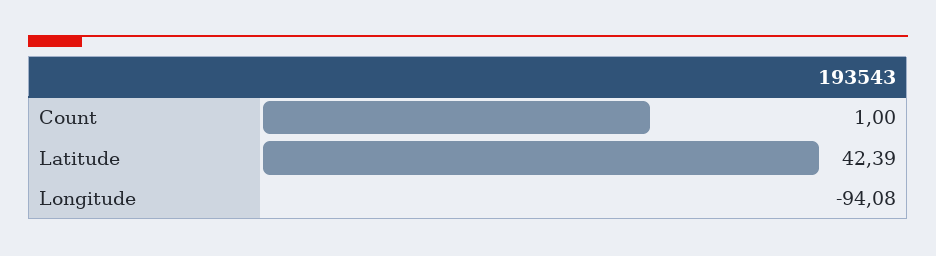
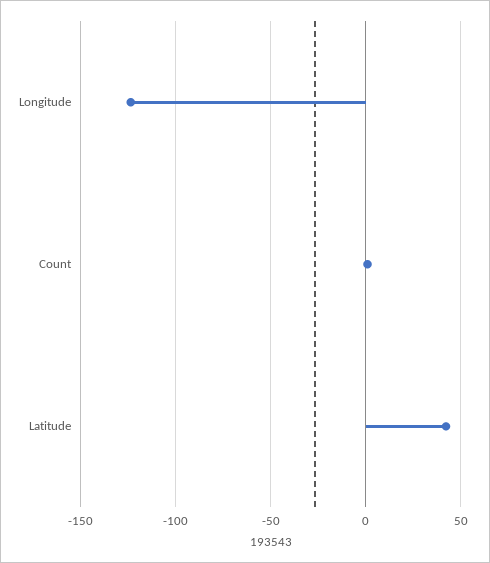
  {
    "Count": 1,
    "Latitude": 42.39,
-   "Longitude": -94.08
+   "Longitude": -125
  }

